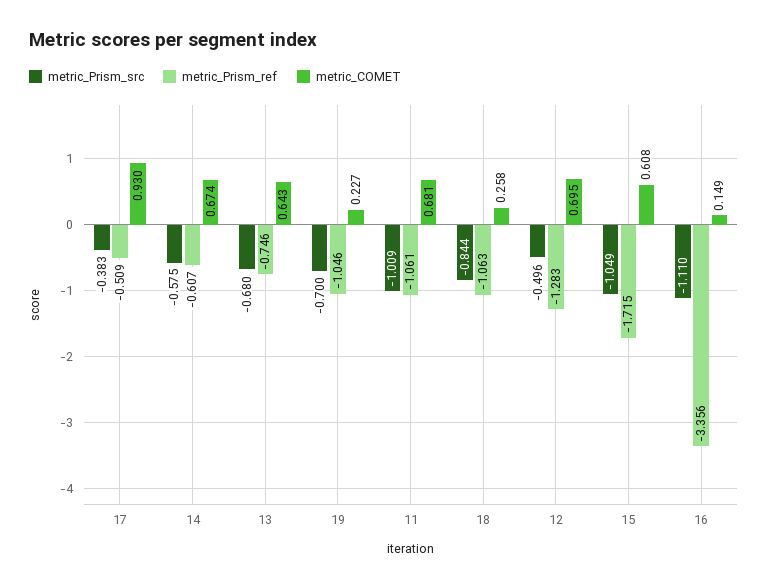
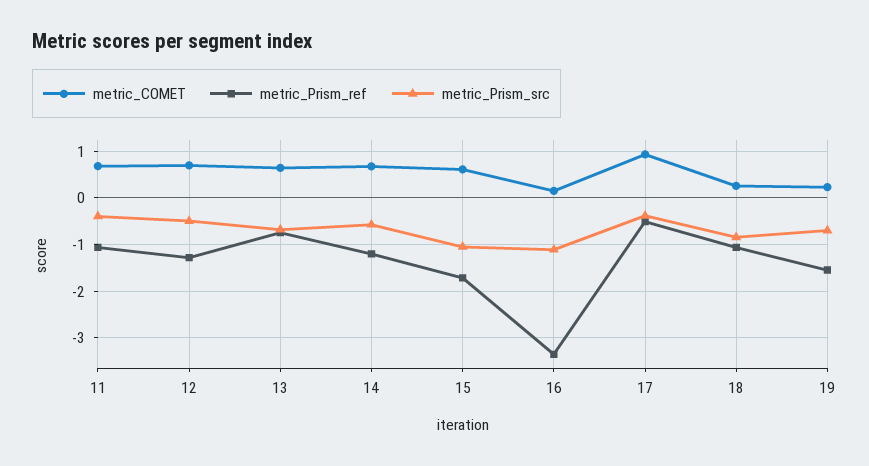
  {
    "metric_Prism_src": {
      "17": -0.383,
      "14": -0.575,
      "13": -0.68,
      "19": -0.7,
-     "11": -1.009,
+     "11": -0.4,
      "18": -0.844,
      "12": -0.496,
      "15": -1.049,
      "16": -1.11
    },
    "metric_Prism_ref": {
      "17": -0.509,
-     "14": -0.607,
+     "14": -1.2,
      "13": -0.746,
-     "19": -1.046,
+     "19": -1.6,
      "11": -1.061,
      "18": -1.063,
      "12": -1.283,
      "15": -1.715,
      "16": -3.356
    },
    "metric_COMET": {
      "17": 0.93,
      "14": 0.674,
      "13": 0.643,
      "19": 0.227,
      "11": 0.681,
      "18": 0.258,
      "12": 0.695,
      "15": 0.608,
      "16": 0.149
    }
  }

